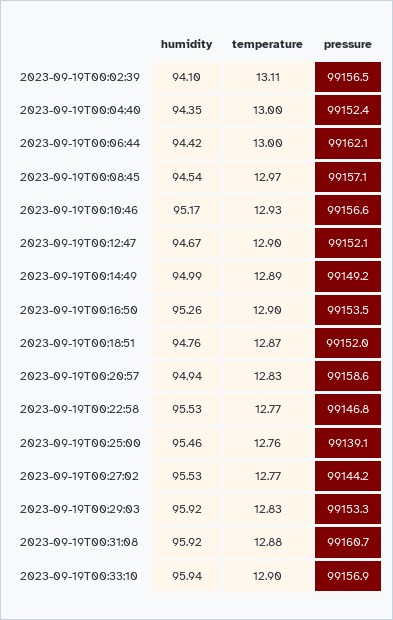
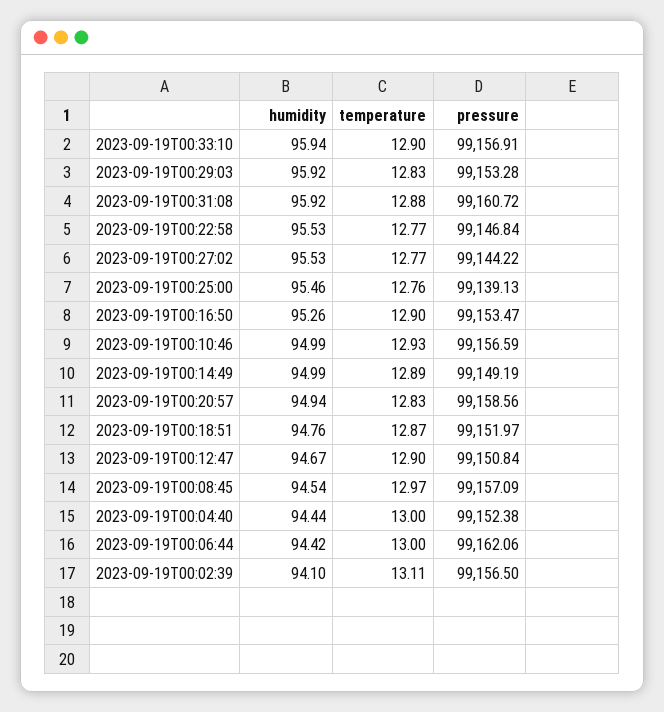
  {
    "humidity": {
      "2023-09-19T00:02:39": 94.1,
-     "2023-09-19T00:04:40": 94.35,
+     "2023-09-19T00:04:40": 94.44,
      "2023-09-19T00:06:44": 94.42,
      "2023-09-19T00:08:45": 94.54,
-     "2023-09-19T00:10:46": 95.17,
+     "2023-09-19T00:10:46": 94.99,
      "2023-09-19T00:12:47": 94.67,
      "2023-09-19T00:14:49": 94.99,
      "2023-09-19T00:16:50": 95.26,
      "2023-09-19T00:18:51": 94.76,
      "2023-09-19T00:20:57": 94.94,
      "2023-09-19T00:22:58": 95.53,
      "2023-09-19T00:25:00": 95.46,
      "2023-09-19T00:27:02": 95.53,
      "2023-09-19T00:29:03": 95.92,
      "2023-09-19T00:31:08": 95.92,
      "2023-09-19T00:33:10": 95.94
    },
    "temperature": {
      "2023-09-19T00:02:39": 13.11,
      "2023-09-19T00:04:40": 13,
      "2023-09-19T00:06:44": 13,
      "2023-09-19T00:08:45": 12.97,
      "2023-09-19T00:10:46": 12.93,
      "2023-09-19T00:12:47": 12.9,
      "2023-09-19T00:14:49": 12.89,
      "2023-09-19T00:16:50": 12.9,
      "2023-09-19T00:18:51": 12.87,
      "2023-09-19T00:20:57": 12.83,
      "2023-09-19T00:22:58": 12.77,
      "2023-09-19T00:25:00": 12.76,
      "2023-09-19T00:27:02": 12.77,
      "2023-09-19T00:29:03": 12.83,
      "2023-09-19T00:31:08": 12.88,
      "2023-09-19T00:33:10": 12.9
    },
    "pressure": {
      "2023-09-19T00:02:39": 99156.5,
      "2023-09-19T00:04:40": 99152.38,
      "2023-09-19T00:06:44": 99162.06,
      "2023-09-19T00:08:45": 99157.09,
      "2023-09-19T00:10:46": 99156.59,
-     "2023-09-19T00:12:47": 99152.1,
+     "2023-09-19T00:12:47": 99150.84,
      "2023-09-19T00:14:49": 99149.19,
      "2023-09-19T00:16:50": 99153.47,
      "2023-09-19T00:18:51": 99151.97,
      "2023-09-19T00:20:57": 99158.56,
      "2023-09-19T00:22:58": 99146.84,
      "2023-09-19T00:25:00": 99139.13,
      "2023-09-19T00:27:02": 99144.22,
      "2023-09-19T00:29:03": 99153.28,
      "2023-09-19T00:31:08": 99160.72,
      "2023-09-19T00:33:10": 99156.91
    }
  }

